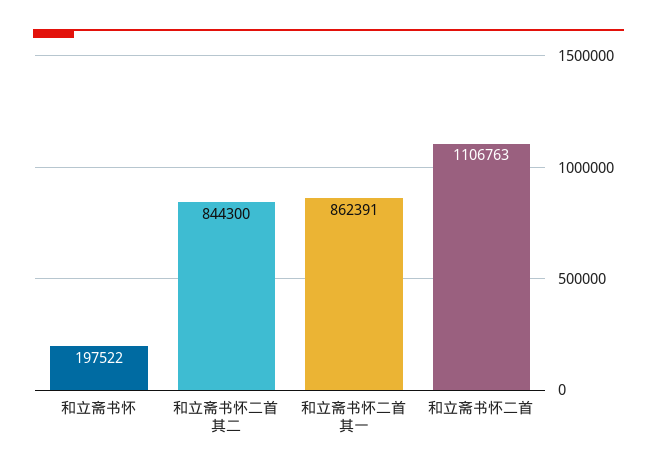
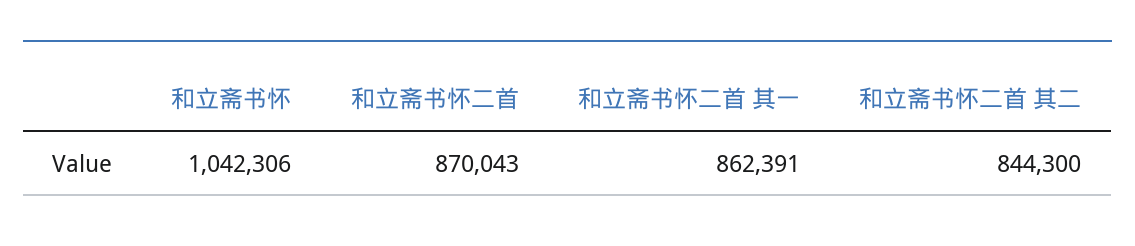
  {
-   "和立斋书怀": 197522,
+   "和立斋书怀": 1042306,
    "和立斋书怀二首 其二": 844300,
    "和立斋书怀二首 其一": 862391,
-   "和立斋书怀二首": 1106763
+   "和立斋书怀二首": 870043
  }

